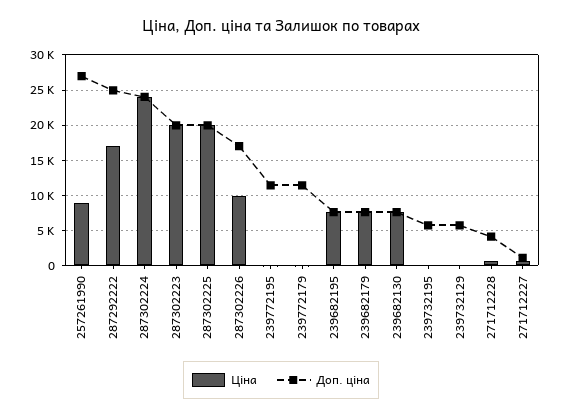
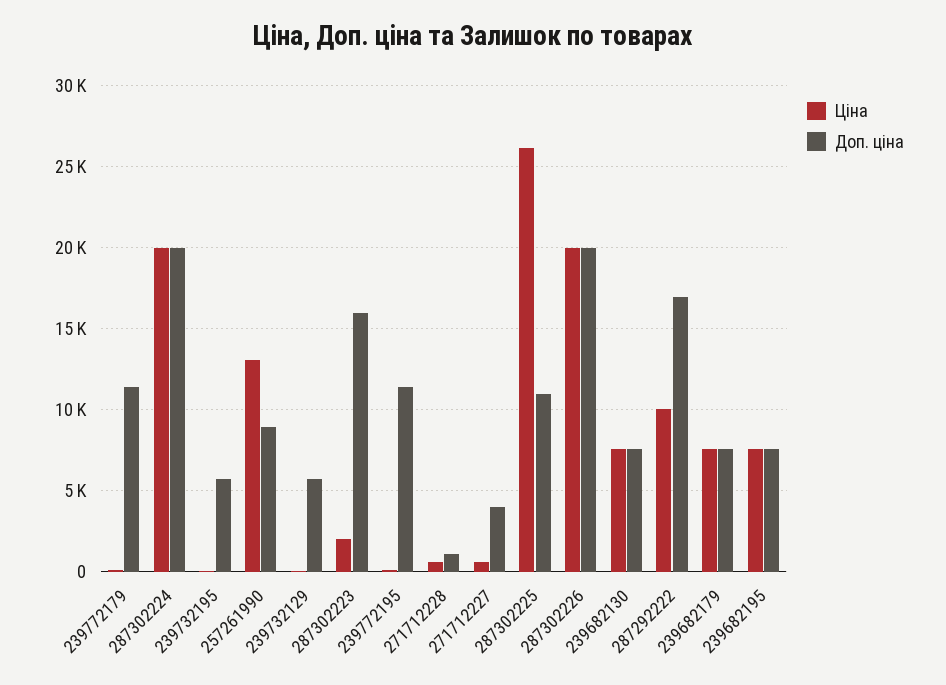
  {
    "Ціна": {
-     "257261990": 9000,
+     "257261990": 13000,
-     "287292222": 17000,
+     "287292222": 10000,
-     "287302224": 24000,
+     "287302224": 20000,
-     "287302223": 20000,
+     "287302223": 2000,
-     "287302225": 20000,
+     "287302225": 26000,
-     "287302226": 10000,
+     "287302226": 20000,
      "239772195": 0,
      "239772179": 0,
      "239682195": 7500,
      "239682179": 7500,
      "239682130": 7500,
      "239732195": 0,
      "239732129": 0,
      "271712228": 500,
      "271712227": 500
    },
    "Доп. ціна": {
-     "257261990": 27000,
+     "257261990": 9000,
-     "287292222": 25000,
+     "287292222": 17000,
-     "287302224": 24000,
+     "287302224": 20000,
-     "287302223": 20000,
+     "287302223": 16000,
-     "287302225": 20000,
+     "287302225": 11000,
-     "287302226": 17000,
+     "287302226": 20000,
      "239772195": 11500,
      "239772179": 11500,
      "239682195": 7500,
      "239682179": 7500,
      "239682130": 7500,
      "239732195": 5500,
      "239732129": 5500,
-     "271712228": 4000,
+     "271712228": 1000,
-     "271712227": 1000
+     "271712227": 4000
    }
  }

